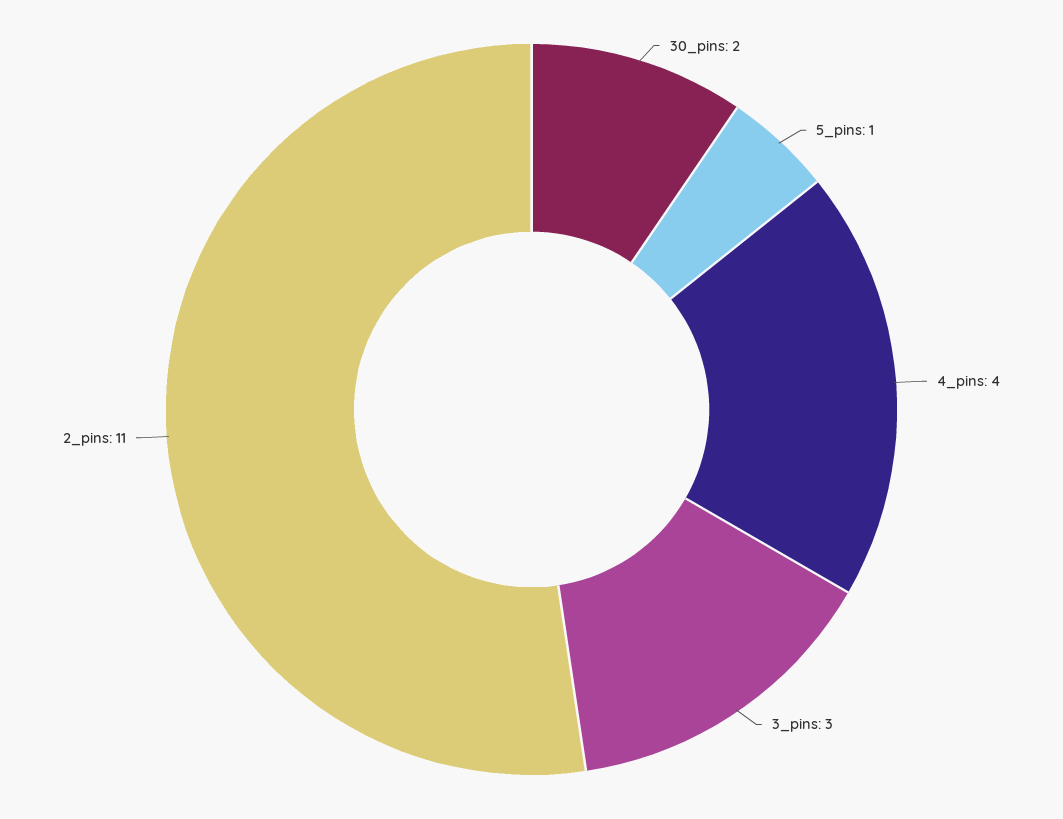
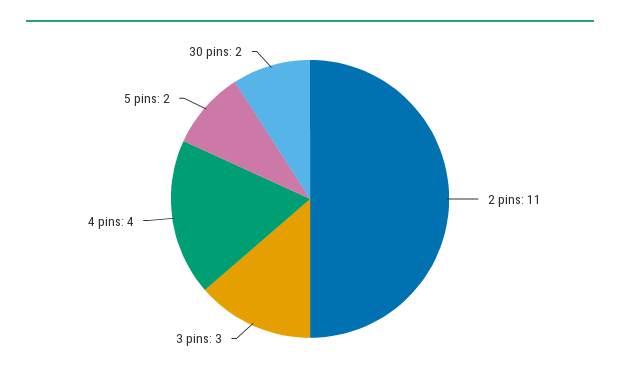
  {
    "30_pins": 2,
-   "5_pins": 1,
+   "5_pins": 2,
    "4_pins": 4,
    "3_pins": 3,
    "2_pins": 11
  }

